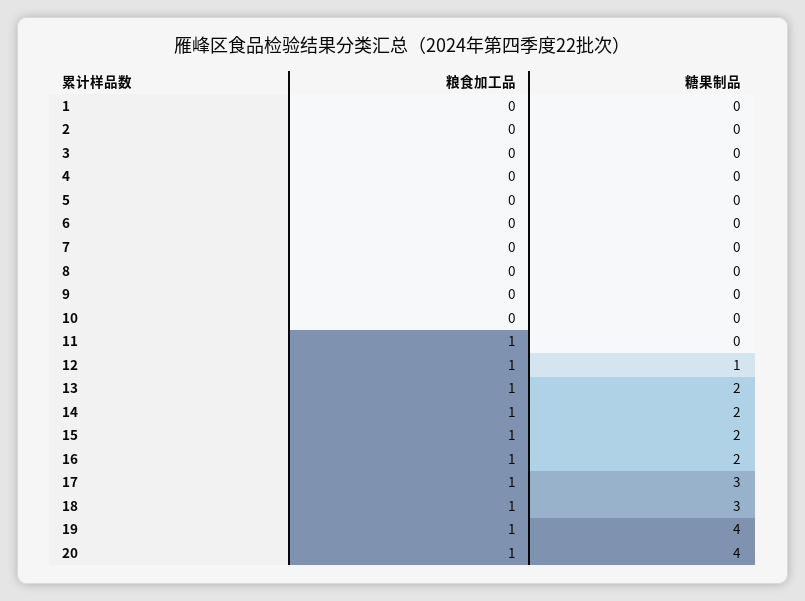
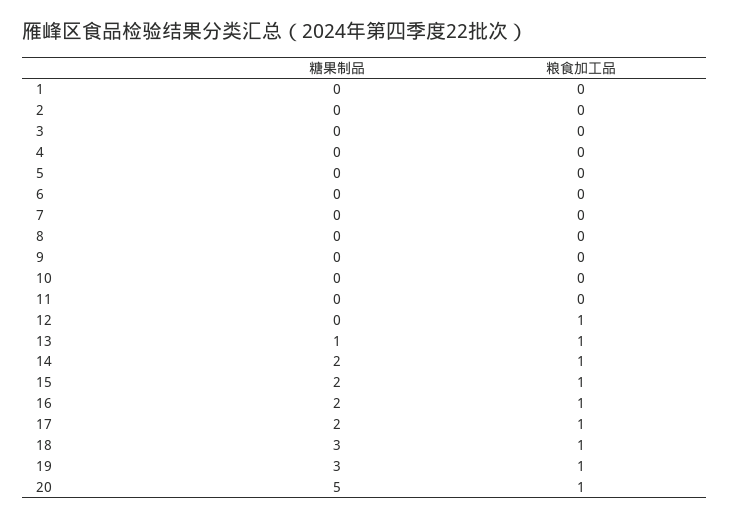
  {
    "粮食加工品": {
      "1": 0,
      "2": 0,
      "3": 0,
      "4": 0,
      "5": 0,
      "6": 0,
      "7": 0,
      "8": 0,
      "9": 0,
      "10": 0,
-     "11": 1,
+     "11": 0,
      "12": 1,
      "13": 1,
      "14": 1,
      "15": 1,
      "16": 1,
      "17": 1,
      "18": 1,
      "19": 1,
      "20": 1
    },
    "糖果制品": {
      "1": 0,
      "2": 0,
      "3": 0,
      "4": 0,
      "5": 0,
      "6": 0,
      "7": 0,
      "8": 0,
      "9": 0,
      "10": 0,
      "11": 0,
-     "12": 1,
+     "12": 0,
-     "13": 2,
+     "13": 1,
      "14": 2,
      "15": 2,
      "16": 2,
-     "17": 3,
+     "17": 2,
      "18": 3,
-     "19": 4,
+     "19": 3,
-     "20": 4
+     "20": 5
    }
  }

